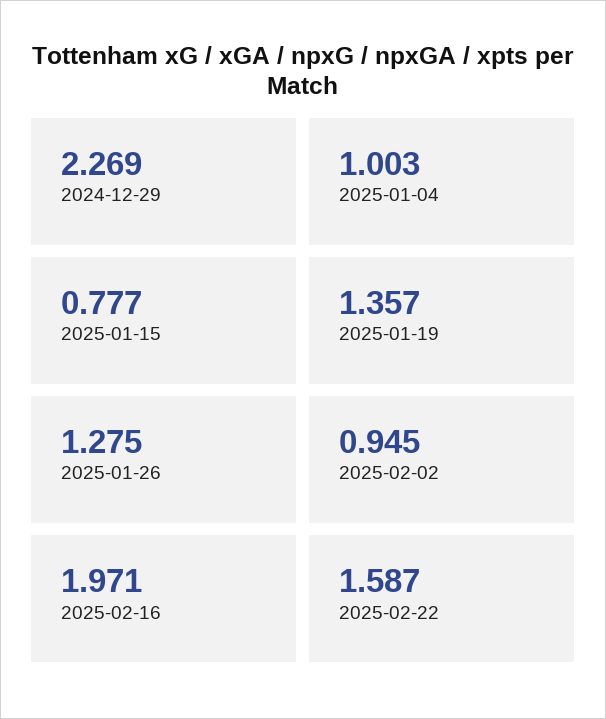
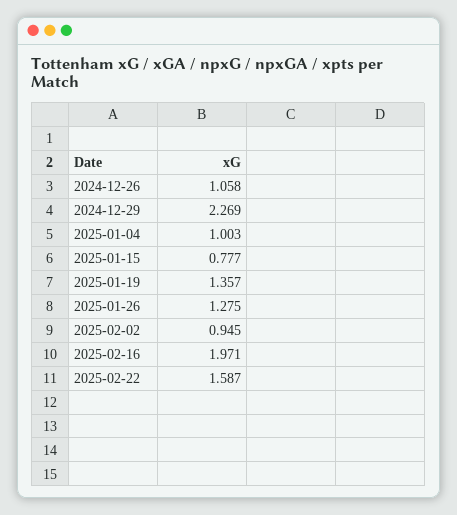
  {
    "2024-12-29": 2.269,
    "2025-01-04": 1.003,
    "2025-01-15": 0.777,
    "2025-01-19": 1.357,
    "2025-01-26": 1.275,
    "2025-02-02": 0.945,
    "2025-02-16": 1.971,
-   "2025-02-22": 1.587
+   "2025-02-22": 1.587,
+   "2024-12-26": 1.058
  }

